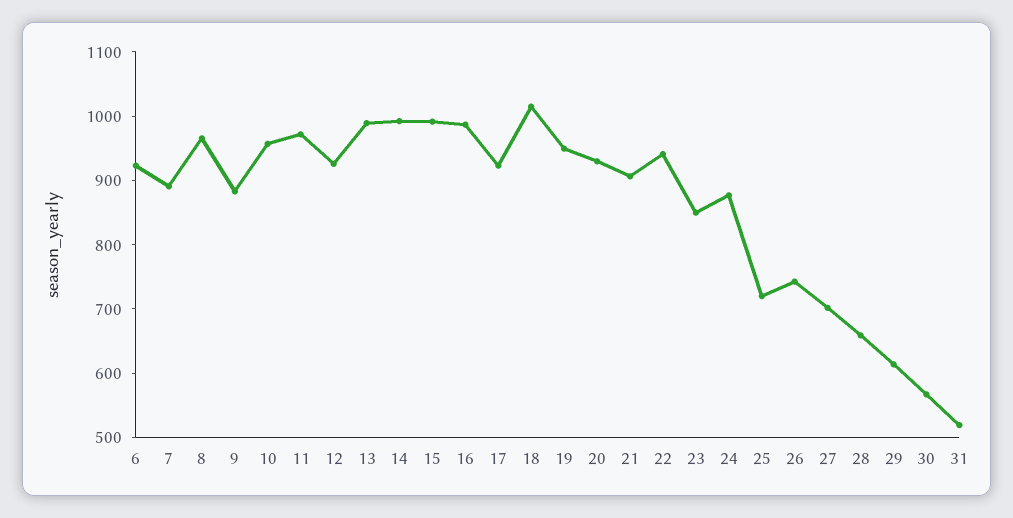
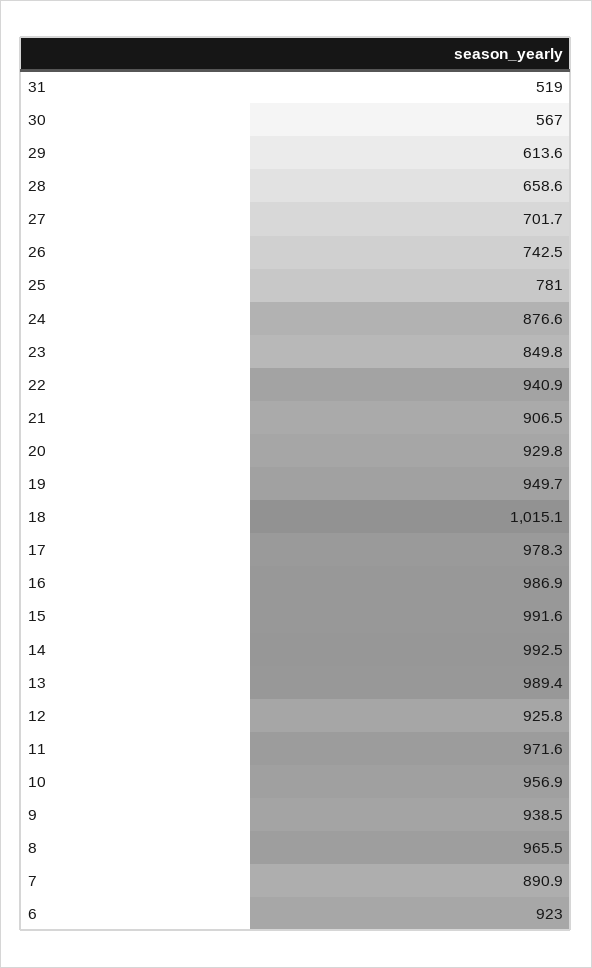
  {
    "6": 923,
    "7": 890.9,
    "8": 965.5,
-   "9": 880,
+   "9": 938.5,
    "10": 956.9,
    "11": 971.6,
    "12": 925.8,
    "13": 989.4,
    "14": 992.5,
    "15": 991.6,
    "16": 986.9,
-   "17": 920,
+   "17": 978.3,
    "18": 1015.1,
    "19": 949.7,
    "20": 929.8,
    "21": 906.5,
    "22": 940.9,
    "23": 849.8,
    "24": 876.6,
-   "25": 720,
+   "25": 781,
    "26": 742.5,
    "27": 701.7,
    "28": 658.6,
    "29": 613.6,
    "30": 567,
    "31": 519
  }

